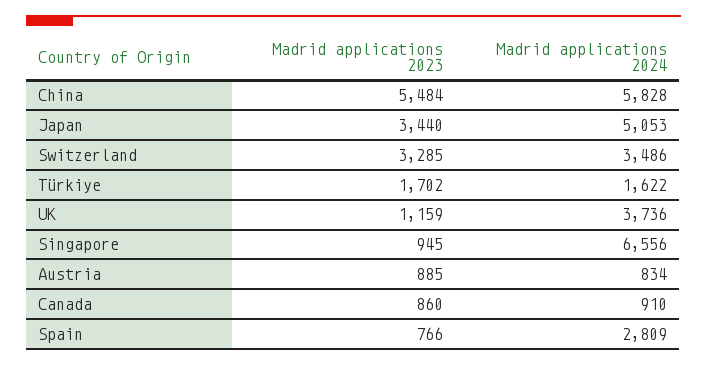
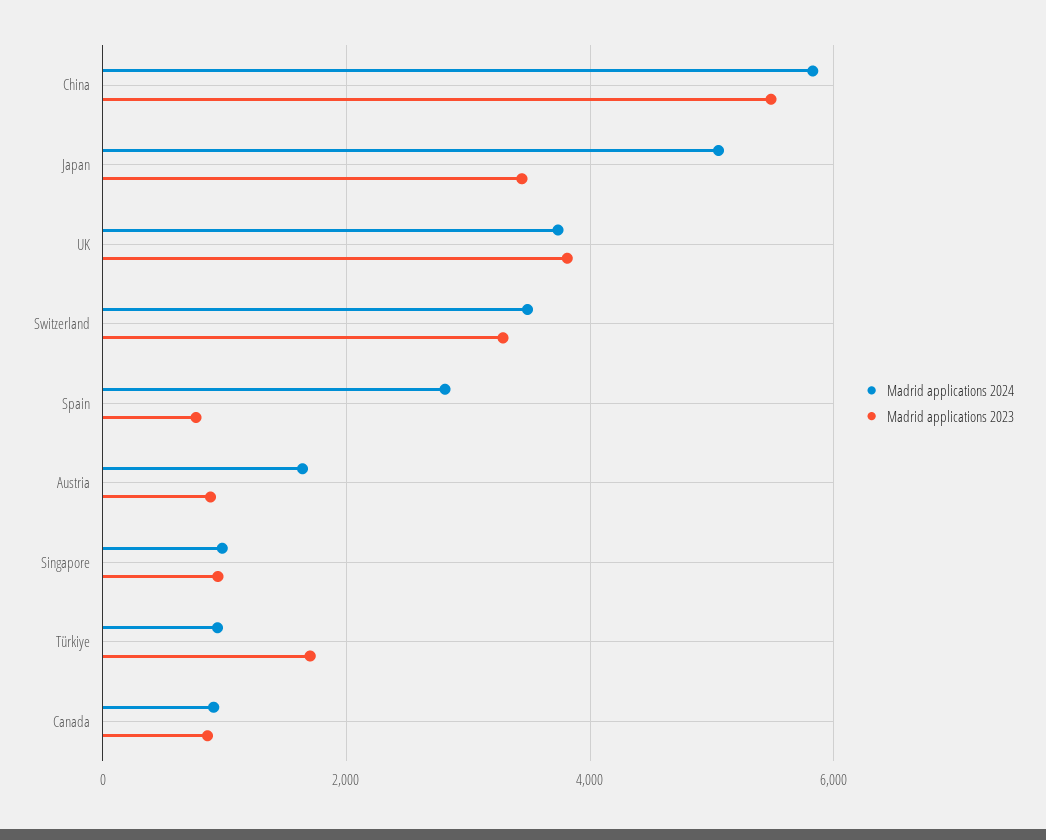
  {
    "Madrid applications 2023": {
      "China": 5484,
      "Japan": 3440,
      "Switzerland": 3285,
      "Türkiye": 1702,
-     "UK": 1159,
+     "UK": 3800,
      "Singapore": 945,
      "Austria": 885,
      "Canada": 860,
      "Spain": 766
    },
    "Madrid applications 2024": {
      "China": 5828,
      "Japan": 5053,
      "Switzerland": 3486,
-     "Türkiye": 1622,
+     "Türkiye": 1000,
      "UK": 3736,
-     "Singapore": 6556,
+     "Singapore": 1000,
-     "Austria": 834,
+     "Austria": 1600,
      "Canada": 910,
      "Spain": 2809
    }
  }

